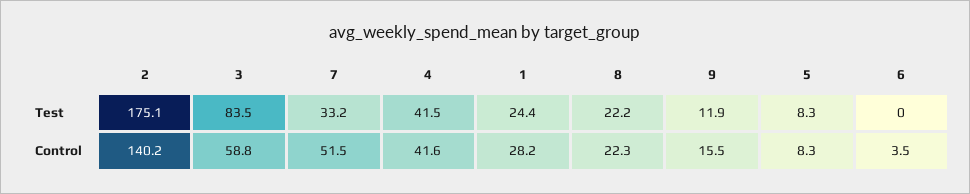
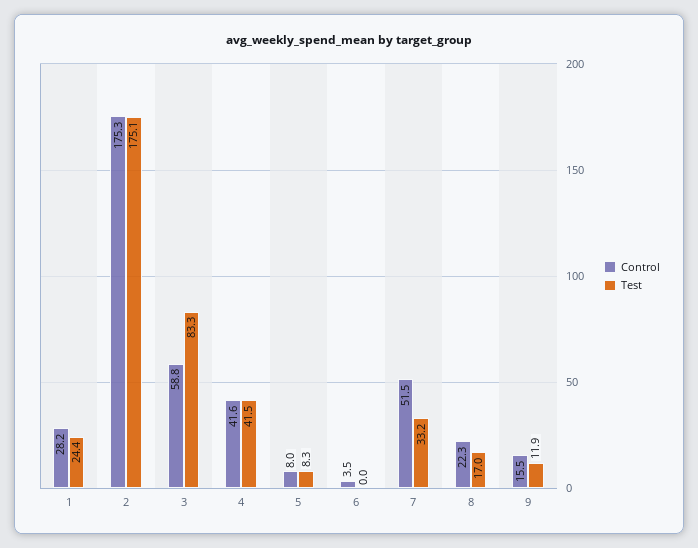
  {
    "Test": {
      "2": 175.1,
-     "3": 83.5,
+     "3": 83.3,
      "7": 33.2,
      "4": 41.5,
      "1": 24.4,
-     "8": 22.2,
+     "8": 17,
      "9": 11.9,
      "5": 8.3,
      "6": 0
    },
    "Control": {
-     "2": 140.2,
+     "2": 175.3,
      "3": 58.8,
      "7": 51.5,
      "4": 41.6,
      "1": 28.2,
      "8": 22.3,
      "9": 15.5,
-     "5": 8.3,
+     "5": 8,
      "6": 3.5
    }
  }

